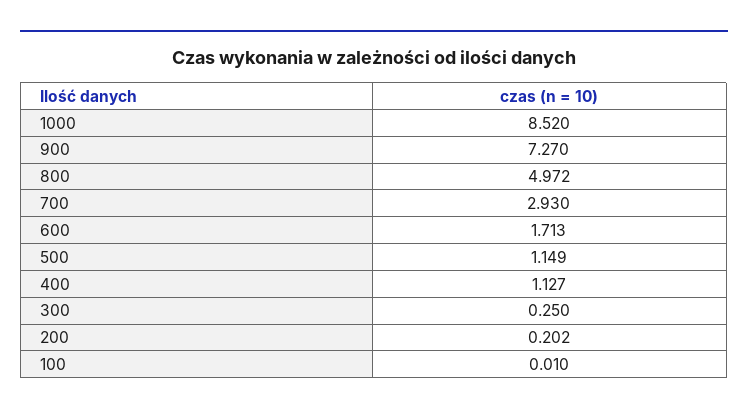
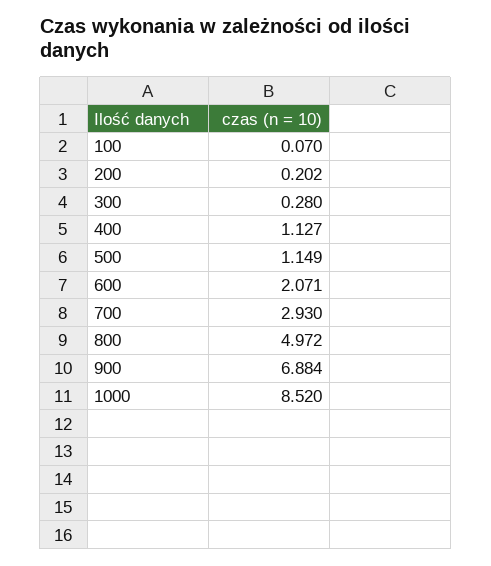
  {
    "1000": 8.52,
-   "900": 7.27,
+   "900": 6.884,
    "800": 4.972,
    "700": 2.93,
-   "600": 1.713,
+   "600": 2.071,
    "500": 1.149,
    "400": 1.127,
-   "300": 0.25,
+   "300": 0.28,
    "200": 0.202,
-   "100": 0.01
+   "100": 0.07
  }

